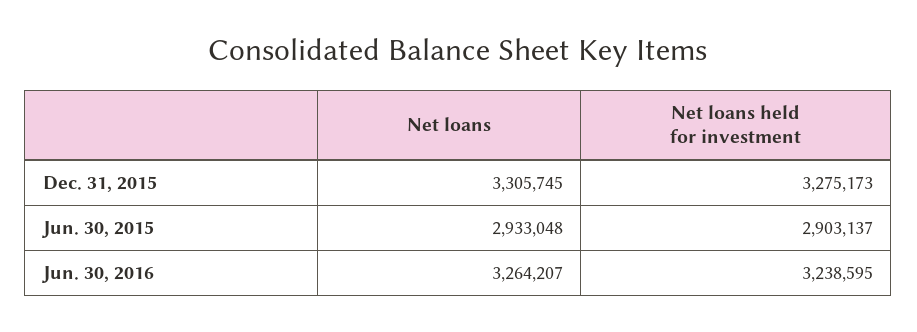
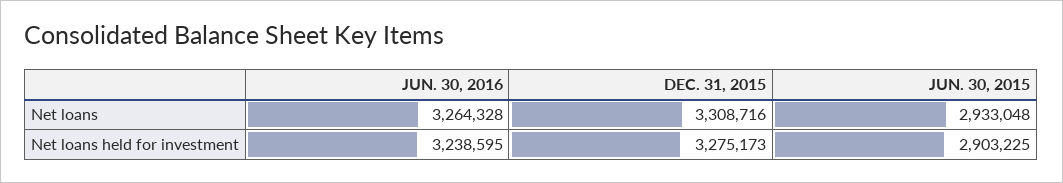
  {
    "Net loans": {
-     "Dec. 31, 2015": 3305745,
+     "Dec. 31, 2015": 3308716,
      "Jun. 30, 2015": 2933048,
-     "Jun. 30, 2016": 3264207
+     "Jun. 30, 2016": 3264328
    },
    "Net loans held for investment": {
      "Dec. 31, 2015": 3275173,
-     "Jun. 30, 2015": 2903137,
+     "Jun. 30, 2015": 2903225,
      "Jun. 30, 2016": 3238595
    }
  }

